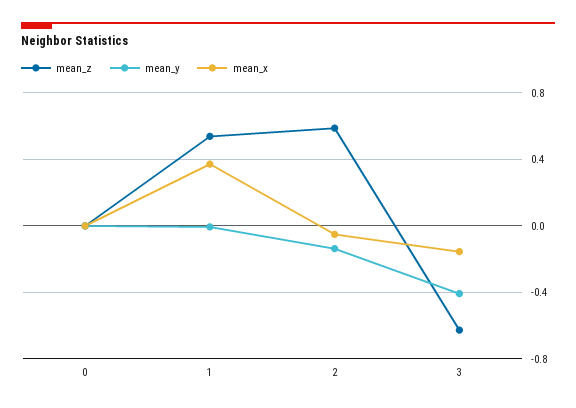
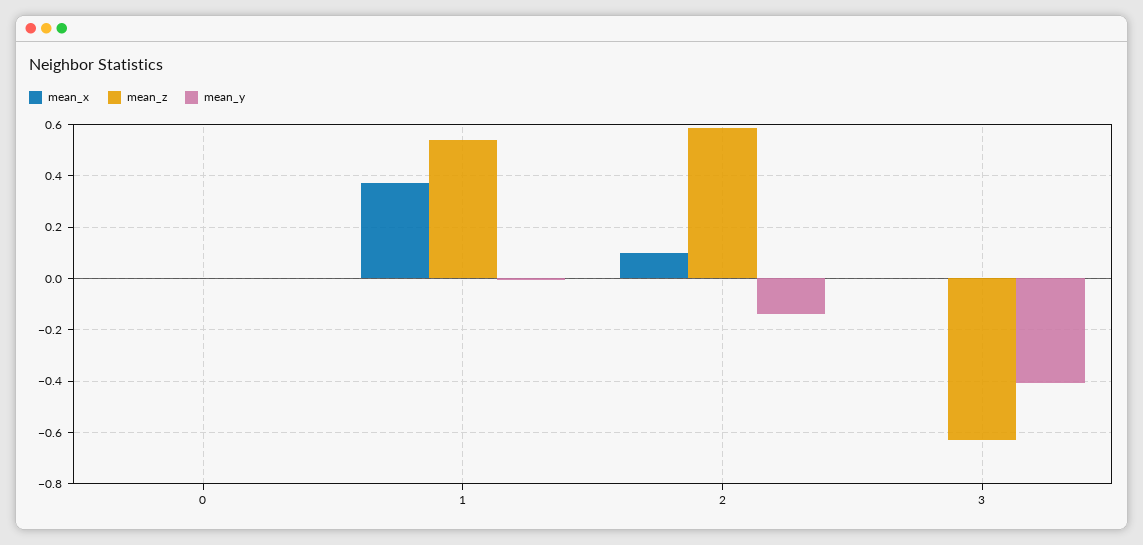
  {
    "mean_z": {
      "0": 0,
      "1": 0.55,
      "2": 0.6,
      "3": -0.625
    },
    "mean_y": {
      "0": 0,
      "1": 0,
      "2": -0.125,
      "3": -0.4
    },
    "mean_x": {
      "0": 0,
      "1": 0.375,
-     "2": -0.05,
+     "2": 0.1,
-     "3": -0.15
+     "3": 0
    }
  }

